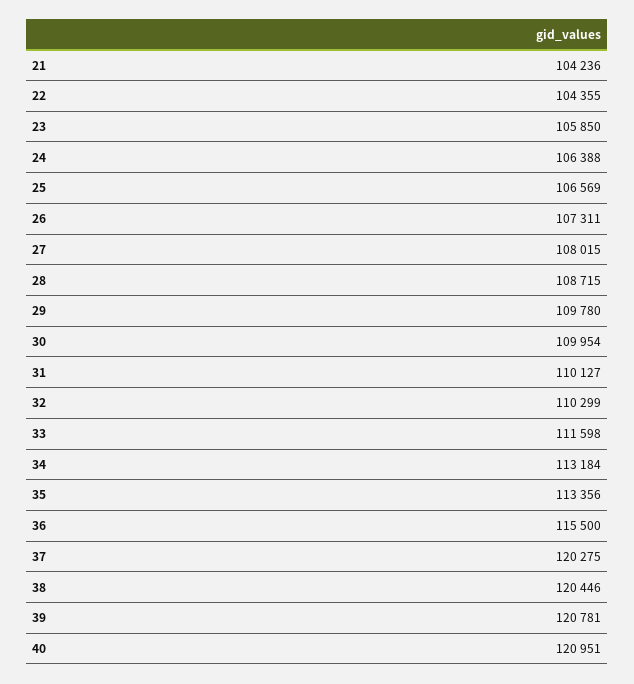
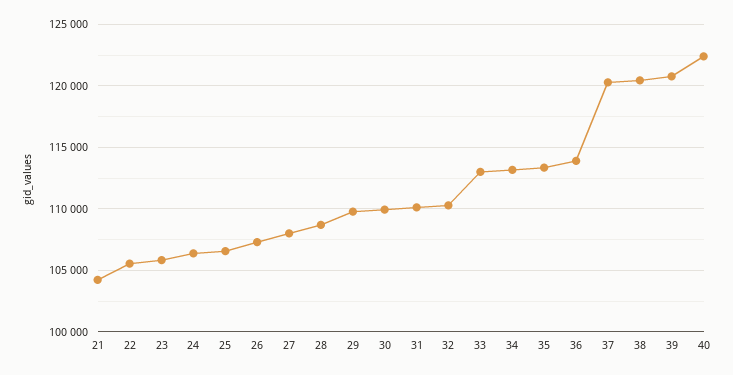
  {
    "21": 104236,
-   "22": 104355,
+   "22": 105500,
    "23": 105850,
    "24": 106388,
    "25": 106569,
    "26": 107311,
    "27": 108015,
    "28": 108715,
    "29": 109780,
    "30": 109954,
    "31": 110127,
    "32": 110299,
-   "33": 111598,
+   "33": 113000,
    "34": 113184,
    "35": 113356,
-   "36": 115500,
+   "36": 114000,
    "37": 120275,
    "38": 120446,
    "39": 120781,
-   "40": 120951
+   "40": 122500
  }

